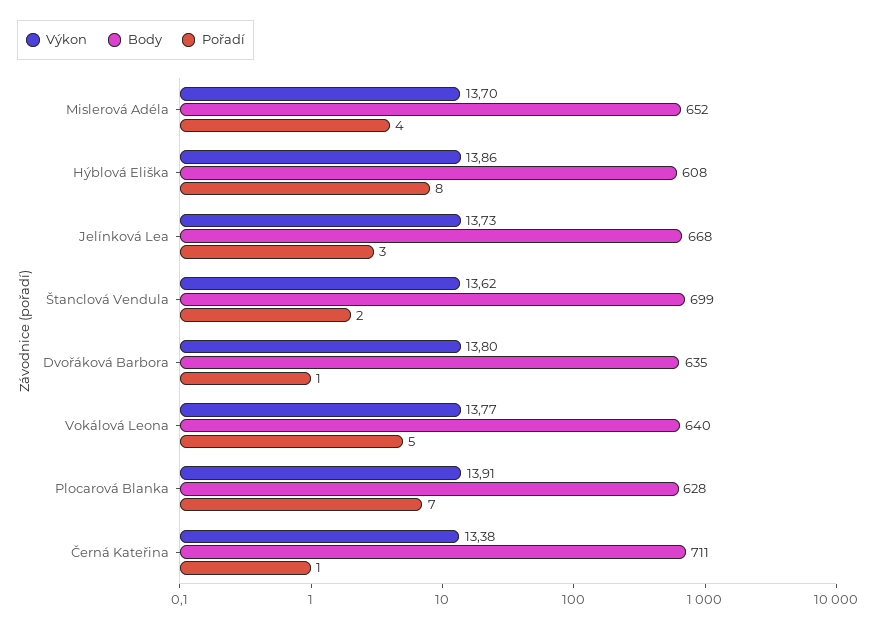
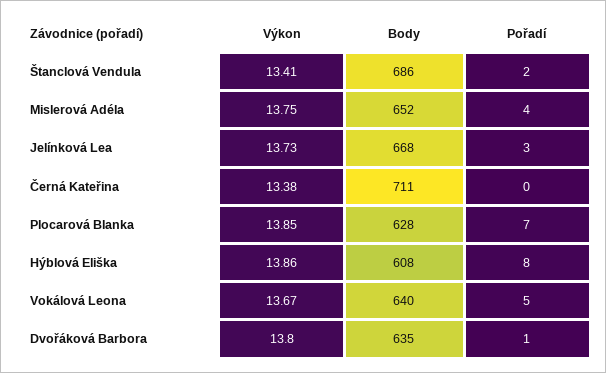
  {
    "Výkon": {
-     "Mislerová Adéla": 13.7,
+     "Mislerová Adéla": 13.75,
      "Hýblová Eliška": 13.86,
      "Jelínková Lea": 13.73,
-     "Štanclová Vendula": 13.62,
+     "Štanclová Vendula": 13.41,
      "Dvořáková Barbora": 13.8,
-     "Vokálová Leona": 13.77,
+     "Vokálová Leona": 13.67,
-     "Plocarová Blanka": 13.91,
+     "Plocarová Blanka": 13.85,
      "Černá Kateřina": 13.38
    },
    "Body": {
      "Mislerová Adéla": 652,
      "Hýblová Eliška": 608,
      "Jelínková Lea": 668,
-     "Štanclová Vendula": 699,
+     "Štanclová Vendula": 686,
      "Dvořáková Barbora": 635,
      "Vokálová Leona": 640,
      "Plocarová Blanka": 628,
      "Černá Kateřina": 711
    },
    "Pořadí": {
      "Mislerová Adéla": 4,
      "Hýblová Eliška": 8,
      "Jelínková Lea": 3,
      "Štanclová Vendula": 2,
      "Dvořáková Barbora": 1,
      "Vokálová Leona": 5,
      "Plocarová Blanka": 7,
-     "Černá Kateřina": 1
+     "Černá Kateřina": 0
    }
  }

